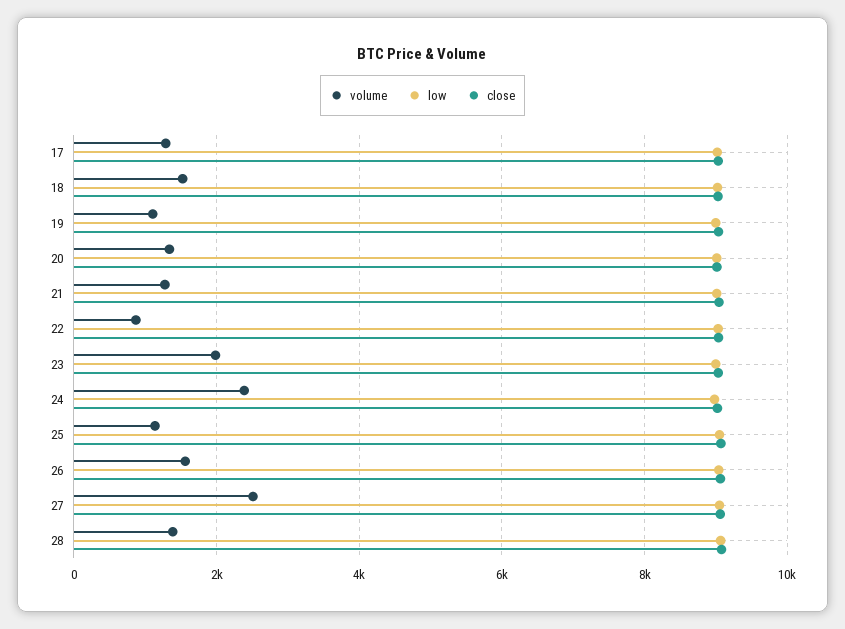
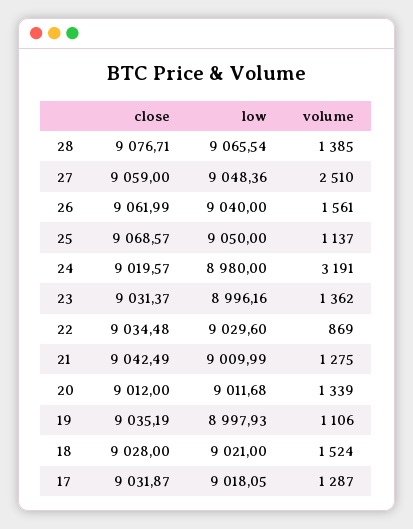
  {
    "volume": {
      "17": 1287,
      "18": 1524,
      "19": 1106,
      "20": 1339,
      "21": 1275,
      "22": 869,
-     "23": 2000,
+     "23": 1362,
-     "24": 2400,
+     "24": 3191,
      "25": 1137,
      "26": 1561,
      "27": 2510,
      "28": 1385
    },
    "low": {
      "17": 9018.05,
      "18": 9021,
      "19": 8997.93,
      "20": 9011.68,
      "21": 9009.99,
      "22": 9029.6,
      "23": 8996.16,
      "24": 8980,
      "25": 9050,
      "26": 9040,
      "27": 9048.36,
      "28": 9065.54
    },
    "close": {
      "17": 9031.87,
      "18": 9028,
      "19": 9035.19,
      "20": 9012,
      "21": 9042.49,
      "22": 9034.48,
      "23": 9031.37,
      "24": 9019.57,
      "25": 9068.57,
      "26": 9061.99,
      "27": 9059,
      "28": 9076.71
    }
  }

